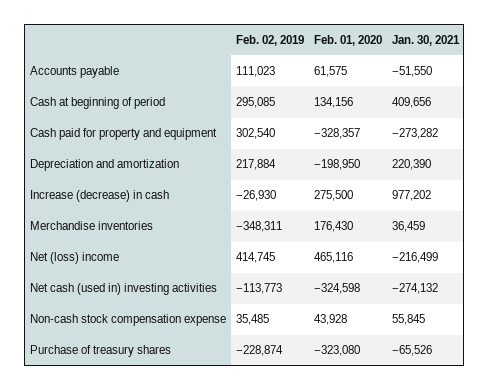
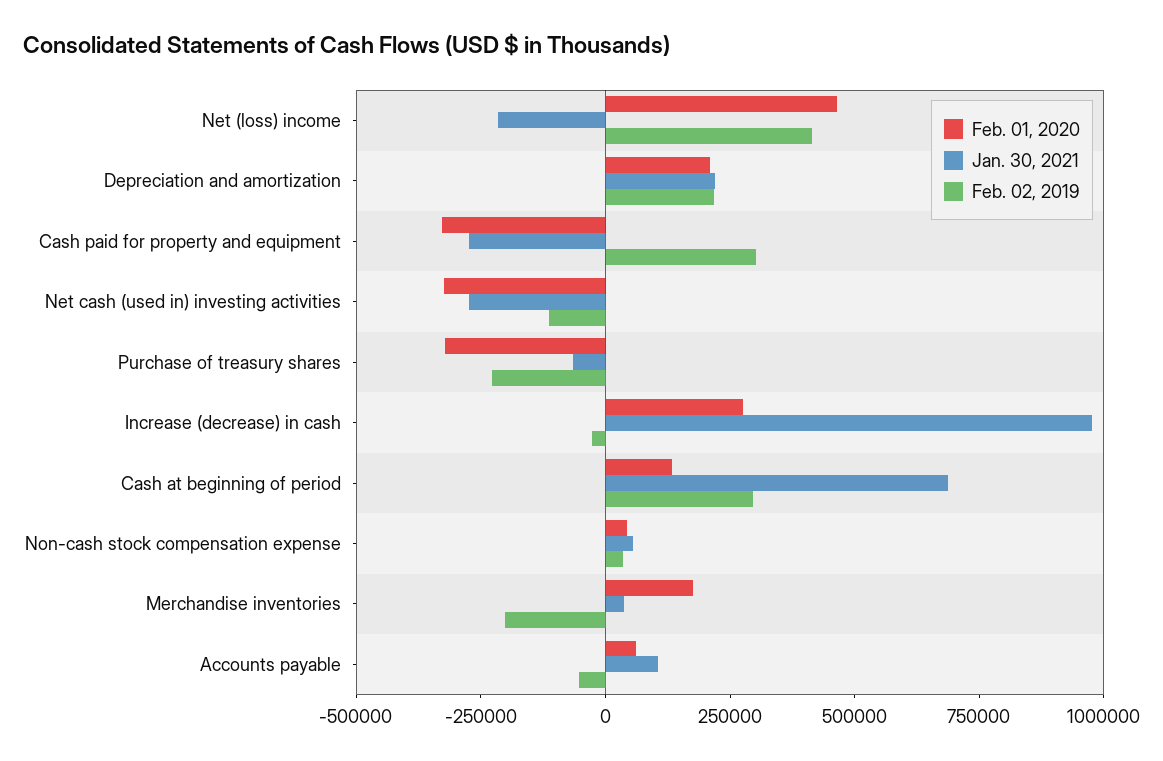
  {
    "Feb. 02, 2019": {
-     "Accounts payable": 111023,
+     "Accounts payable": -50000,
      "Cash at beginning of period": 295085,
      "Cash paid for property and equipment": 302540,
      "Depreciation and amortization": 217884,
      "Increase (decrease) in cash": -26930,
-     "Merchandise inventories": -348311,
+     "Merchandise inventories": -200000,
      "Net (loss) income": 414745,
      "Net cash (used in) investing activities": -113773,
      "Non-cash stock compensation expense": 35485,
      "Purchase of treasury shares": -228874
    },
    "Feb. 01, 2020": {
      "Accounts payable": 61575,
      "Cash at beginning of period": 134156,
      "Cash paid for property and equipment": -328357,
-     "Depreciation and amortization": -198950,
+     "Depreciation and amortization": 200000,
      "Increase (decrease) in cash": 275500,
      "Merchandise inventories": 176430,
      "Net (loss) income": 465116,
      "Net cash (used in) investing activities": -324598,
      "Non-cash stock compensation expense": 43928,
      "Purchase of treasury shares": -323080
    },
    "Jan. 30, 2021": {
-     "Accounts payable": -51550,
+     "Accounts payable": 100000,
-     "Cash at beginning of period": 409656,
+     "Cash at beginning of period": 700000,
      "Cash paid for property and equipment": -273282,
      "Depreciation and amortization": 220390,
      "Increase (decrease) in cash": 977202,
      "Merchandise inventories": 36459,
      "Net (loss) income": -216499,
      "Net cash (used in) investing activities": -274132,
      "Non-cash stock compensation expense": 55845,
      "Purchase of treasury shares": -65526
    }
  }

